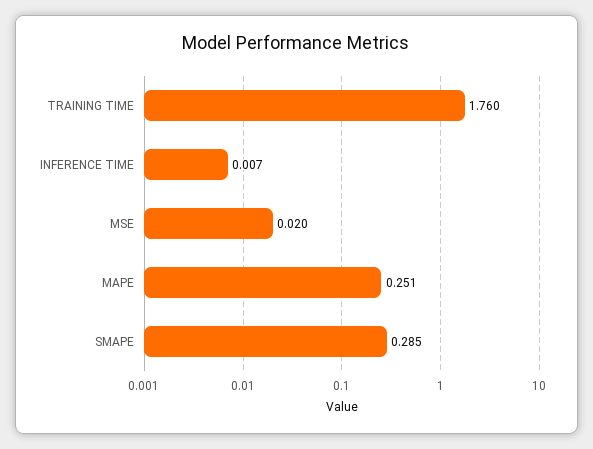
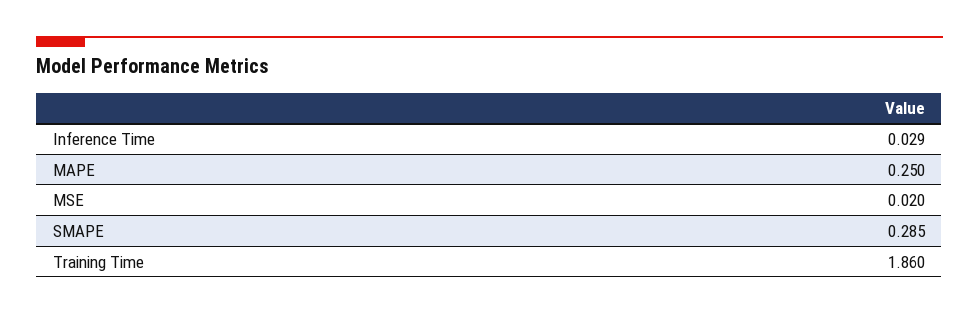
  {
-   "TRAINING TIME": 1.76,
+   "TRAINING TIME": 1.86,
-   "INFERENCE TIME": 0.007,
+   "INFERENCE TIME": 0.029,
    "MSE": 0.02,
-   "MAPE": 0.251,
+   "MAPE": 0.25,
    "SMAPE": 0.285
  }

